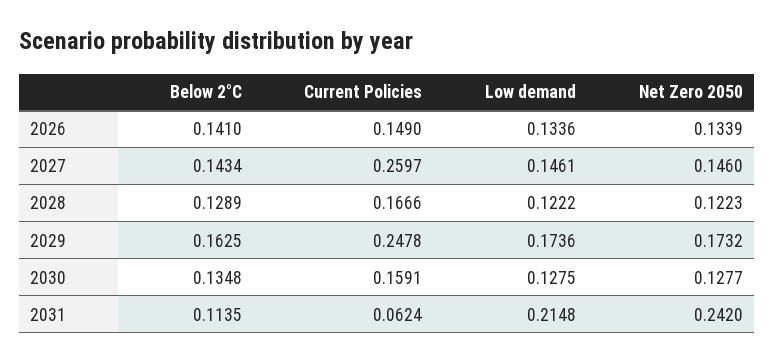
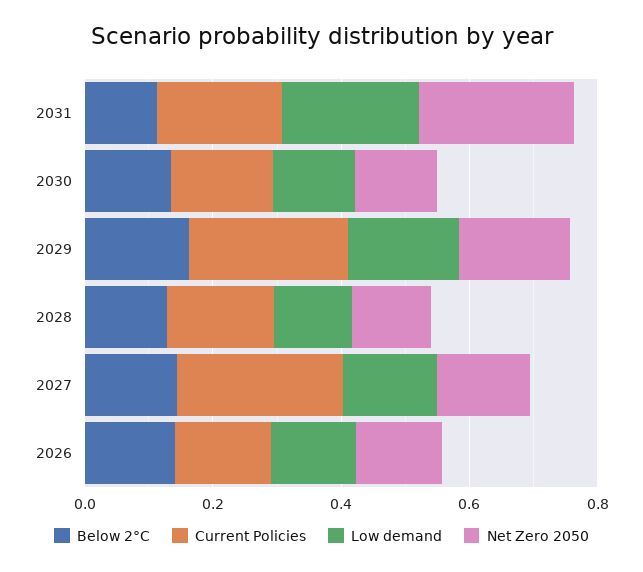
  {
    "Below 2°C": {
      "2026": 0.141,
      "2027": 0.1434,
      "2028": 0.1289,
      "2029": 0.1625,
      "2030": 0.1348,
      "2031": 0.1135
    },
    "Current Policies": {
      "2026": 0.149,
      "2027": 0.2597,
      "2028": 0.1666,
      "2029": 0.2478,
      "2030": 0.1591,
-     "2031": 0.0624
+     "2031": 0.2
    },
    "Low demand": {
      "2026": 0.1336,
      "2027": 0.1461,
      "2028": 0.1222,
      "2029": 0.1736,
      "2030": 0.1275,
      "2031": 0.2148
    },
    "Net Zero 2050": {
      "2026": 0.1339,
      "2027": 0.146,
      "2028": 0.1223,
      "2029": 0.1732,
      "2030": 0.1277,
      "2031": 0.242
    }
  }

